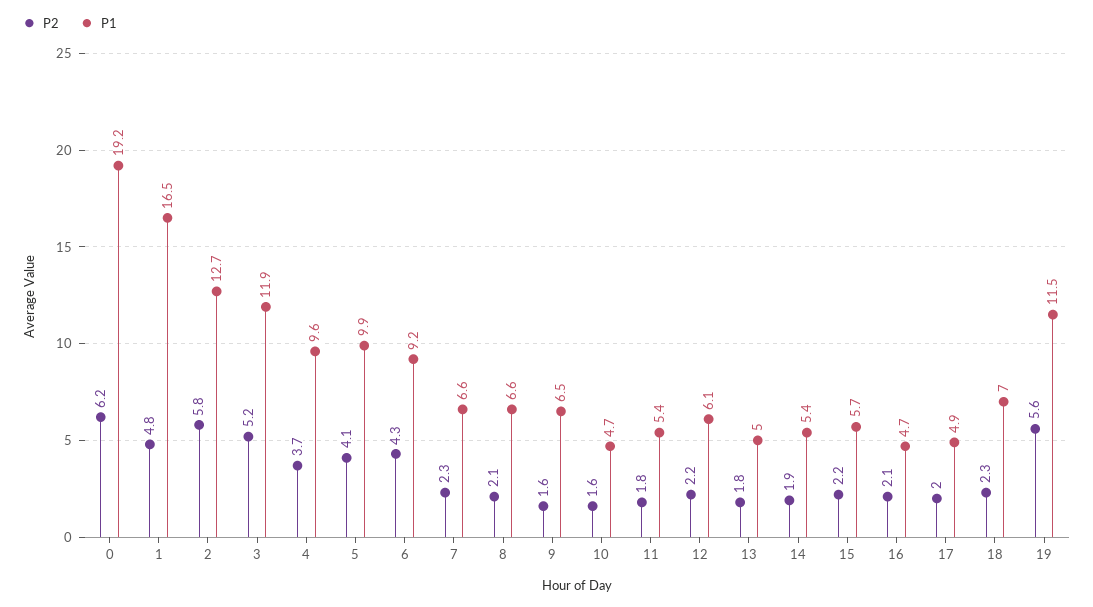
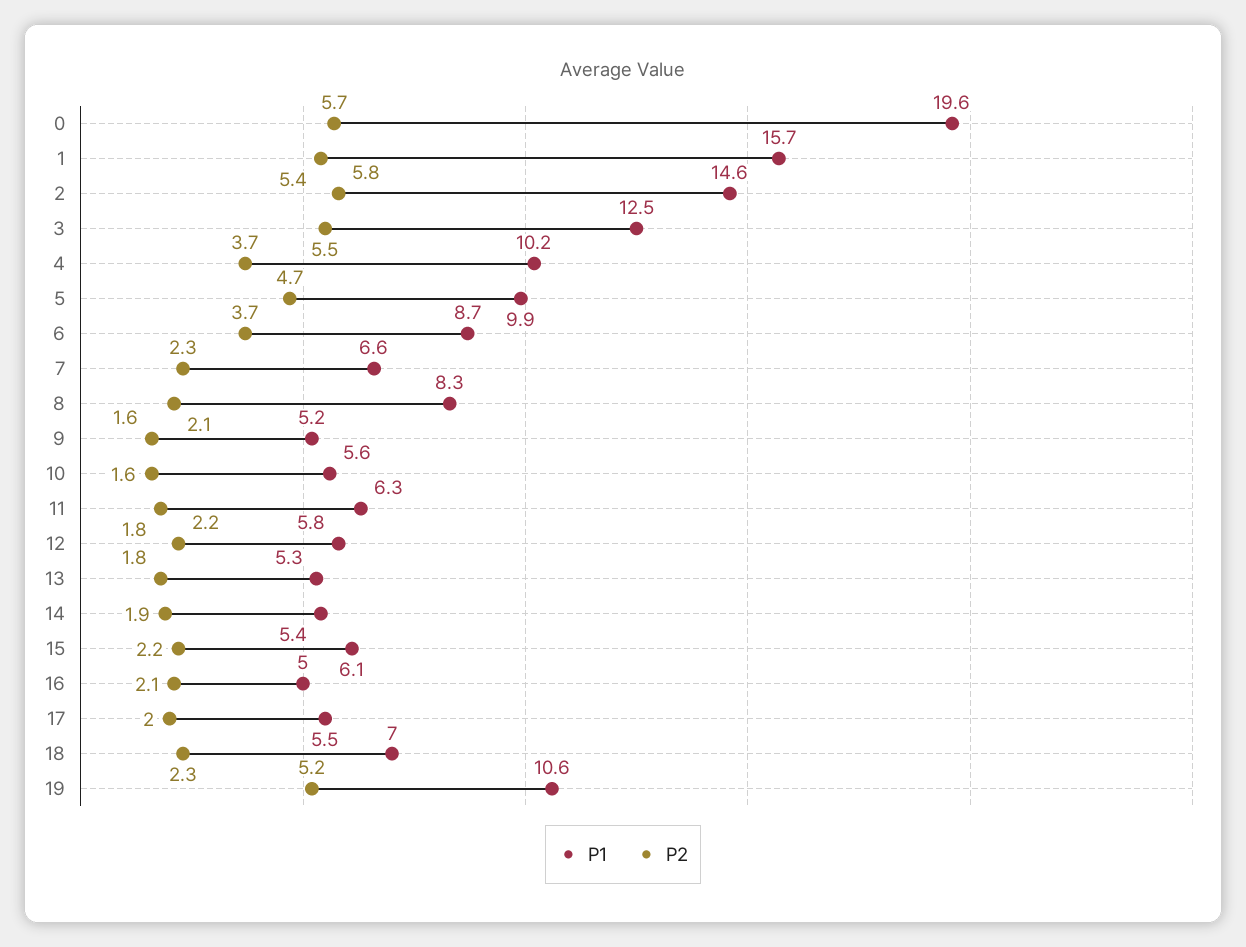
  {
    "P2": {
-     "0": 6.2,
+     "0": 5.7,
-     "1": 4.8,
+     "1": 5.4,
      "2": 5.8,
-     "3": 5.2,
+     "3": 5.5,
      "4": 3.7,
-     "5": 4.1,
+     "5": 4.7,
-     "6": 4.3,
+     "6": 3.7,
      "7": 2.3,
      "8": 2.1,
      "9": 1.6,
      "10": 1.6,
      "11": 1.8,
      "12": 2.2,
      "13": 1.8,
      "14": 1.9,
      "15": 2.2,
      "16": 2.1,
      "17": 2,
      "18": 2.3,
-     "19": 5.6
+     "19": 5.2
    },
    "P1": {
-     "0": 19.2,
+     "0": 19.6,
-     "1": 16.5,
+     "1": 15.7,
-     "2": 12.7,
+     "2": 14.6,
-     "3": 11.9,
+     "3": 12.5,
-     "4": 9.6,
+     "4": 10.2,
      "5": 9.9,
-     "6": 9.2,
+     "6": 8.7,
      "7": 6.6,
-     "8": 6.6,
+     "8": 8.3,
-     "9": 6.5,
+     "9": 5.2,
-     "10": 4.7,
+     "10": 5.6,
-     "11": 5.4,
+     "11": 6.3,
-     "12": 6.1,
+     "12": 5.8,
-     "13": 5,
+     "13": 5.3,
      "14": 5.4,
-     "15": 5.7,
+     "15": 6.1,
-     "16": 4.7,
+     "16": 5,
-     "17": 4.9,
+     "17": 5.5,
      "18": 7,
-     "19": 11.5
+     "19": 10.6
    }
  }

